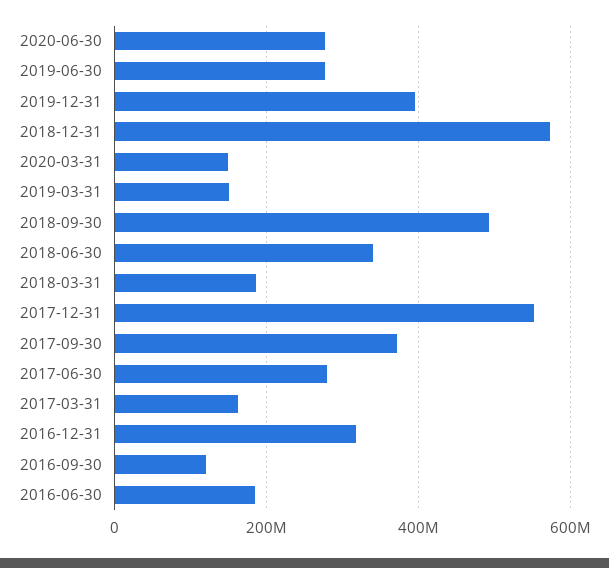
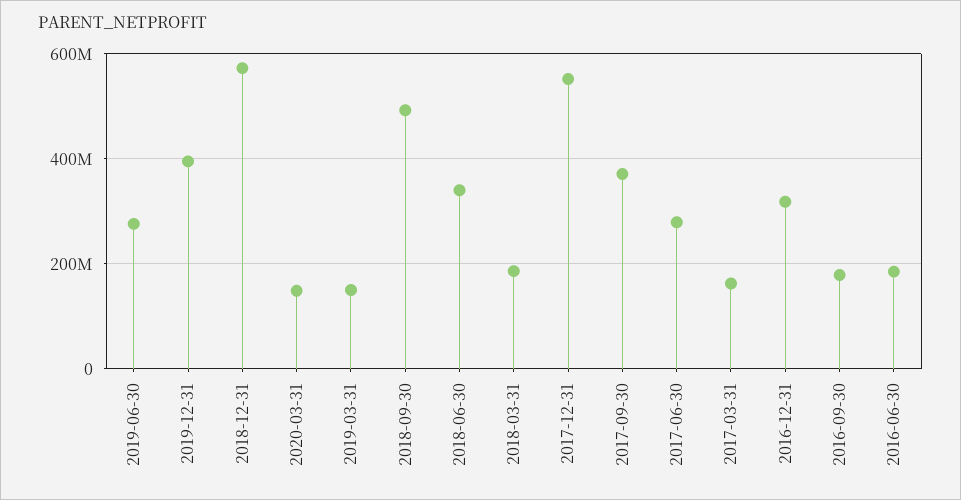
  {
-   "2020-06-30": 280000000,
    "2019-06-30": 280000000,
    "2019-12-31": 400000000,
    "2018-12-31": 580000000,
    "2020-03-31": 140000000,
    "2019-03-31": 160000000,
    "2018-09-30": 500000000,
    "2018-06-30": 340000000,
    "2018-03-31": 180000000,
    "2017-12-31": 560000000,
    "2017-09-30": 380000000,
    "2017-06-30": 280000000,
    "2017-03-31": 160000000,
    "2016-12-31": 320000000,
-   "2016-09-30": 120000000,
+   "2016-09-30": 180000000,
    "2016-06-30": 180000000
  }

